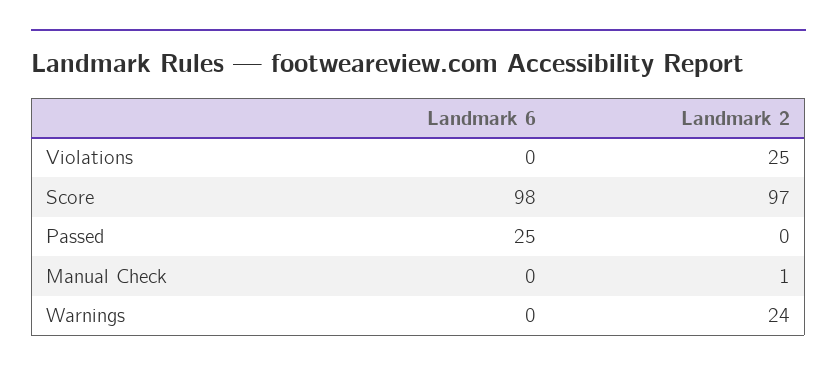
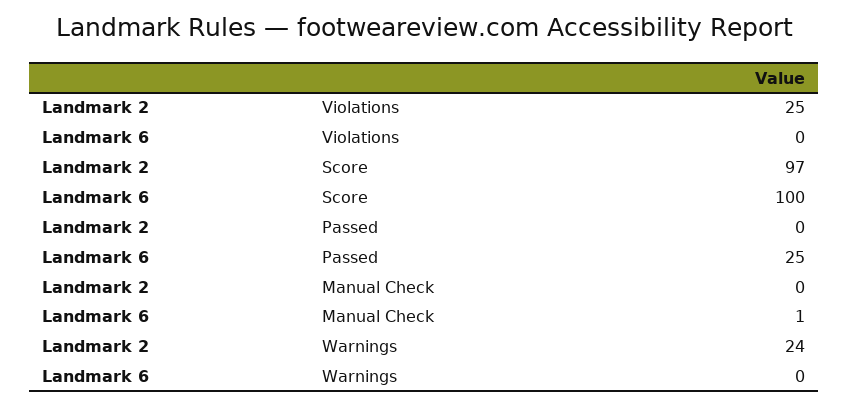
  {
    "Landmark 6": {
      "Violations": 0,
-     "Score": 98,
+     "Score": 100,
      "Passed": 25,
-     "Manual Check": 0,
+     "Manual Check": 1,
      "Warnings": 0
    },
    "Landmark 2": {
      "Violations": 25,
      "Score": 97,
      "Passed": 0,
-     "Manual Check": 1,
+     "Manual Check": 0,
      "Warnings": 24
    }
  }

